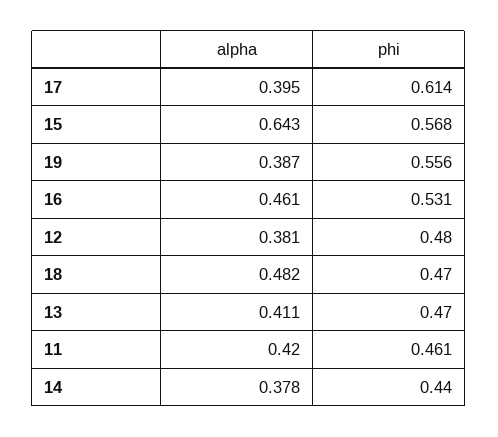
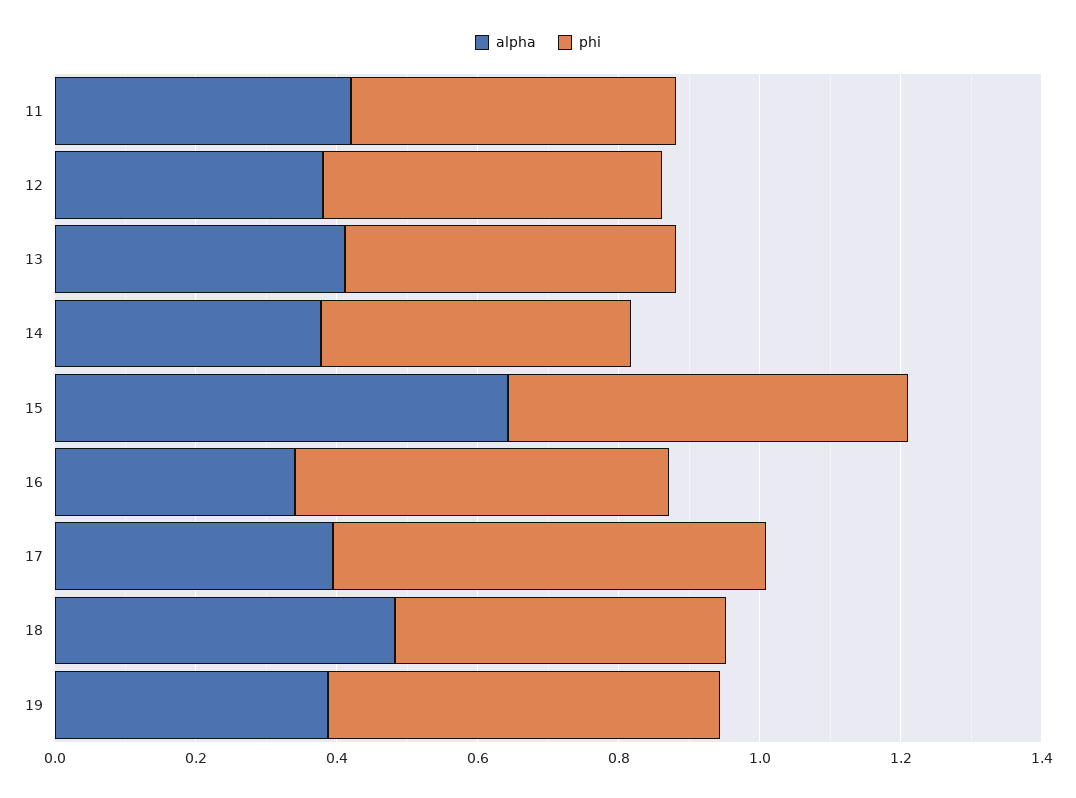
  {
    "alpha": {
      "17": 0.395,
      "15": 0.643,
      "19": 0.387,
-     "16": 0.461,
+     "16": 0.35,
      "12": 0.381,
      "18": 0.482,
      "13": 0.411,
      "11": 0.42,
      "14": 0.378
    },
    "phi": {
      "17": 0.614,
      "15": 0.568,
      "19": 0.556,
      "16": 0.531,
      "12": 0.48,
      "18": 0.47,
      "13": 0.47,
      "11": 0.461,
      "14": 0.44
    }
  }

